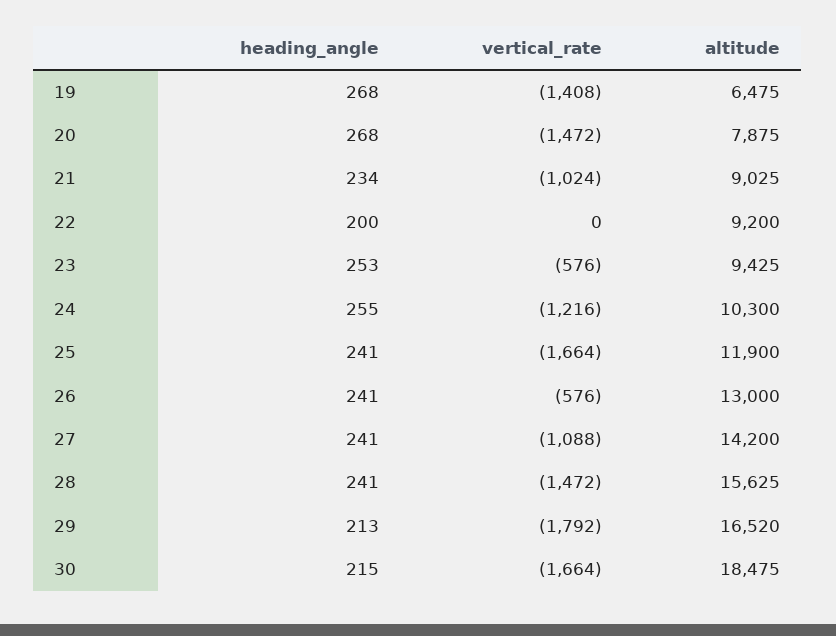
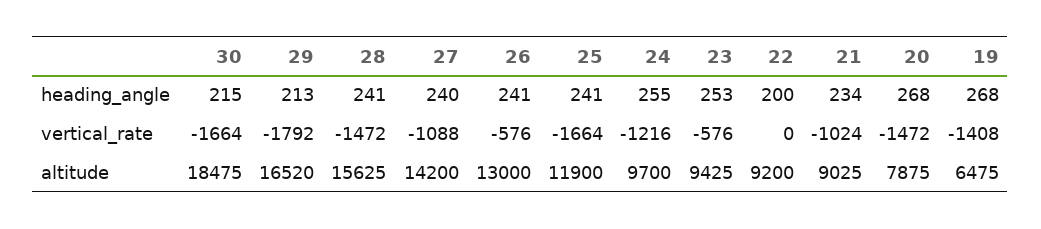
  {
    "heading_angle": {
      "19": 268,
      "20": 268,
      "21": 234,
      "22": 200,
      "23": 253,
      "24": 255,
      "25": 241,
      "26": 241,
-     "27": 241,
+     "27": 240,
      "28": 241,
      "29": 213,
      "30": 215
    },
    "vertical_rate": {
      "19": -1408,
      "20": -1472,
      "21": -1024,
      "22": 0,
      "23": -576,
      "24": -1216,
      "25": -1664,
      "26": -576,
      "27": -1088,
      "28": -1472,
      "29": -1792,
      "30": -1664
    },
    "altitude": {
      "19": 6475,
      "20": 7875,
      "21": 9025,
      "22": 9200,
      "23": 9425,
-     "24": 10300,
+     "24": 9700,
      "25": 11900,
      "26": 13000,
      "27": 14200,
      "28": 15625,
      "29": 16520,
      "30": 18475
    }
  }

